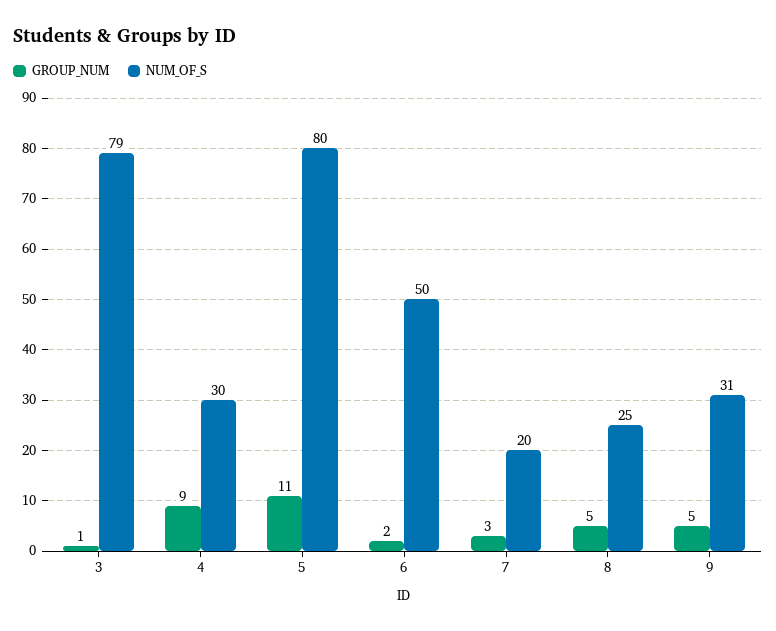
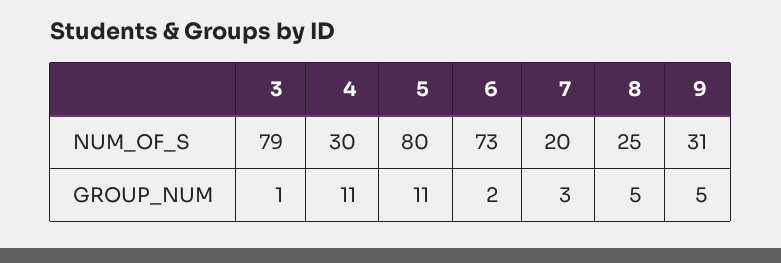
  {
    "GROUP_NUM": {
      "3": 1,
-     "4": 9,
+     "4": 11,
      "5": 11,
      "6": 2,
      "7": 3,
      "8": 5,
      "9": 5
    },
    "NUM_OF_S": {
      "3": 79,
      "4": 30,
      "5": 80,
-     "6": 50,
+     "6": 73,
      "7": 20,
      "8": 25,
      "9": 31
    }
  }

